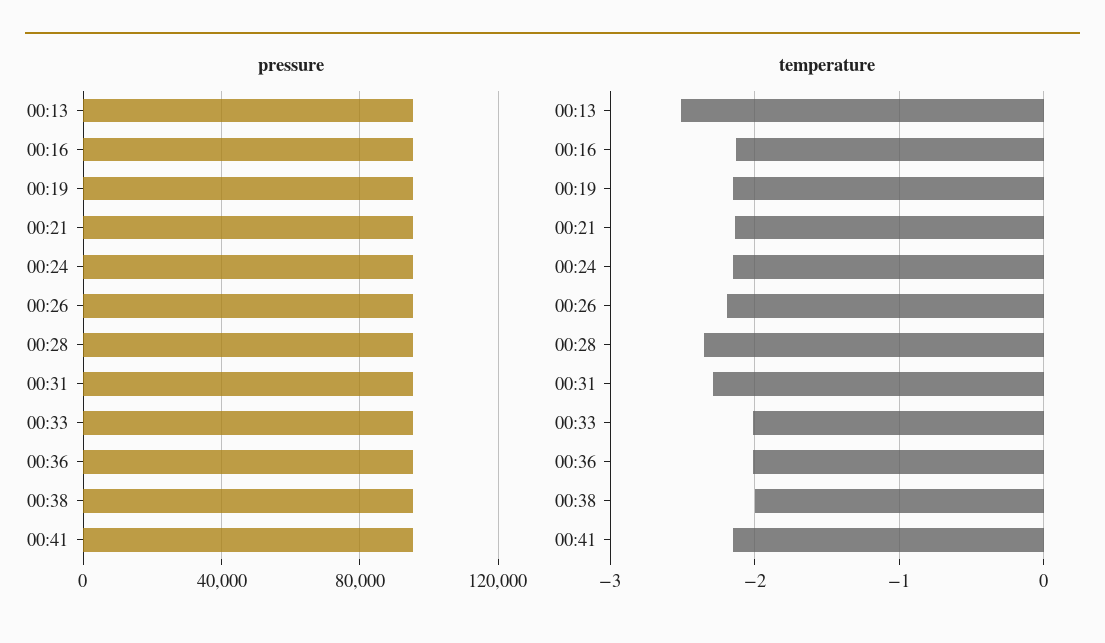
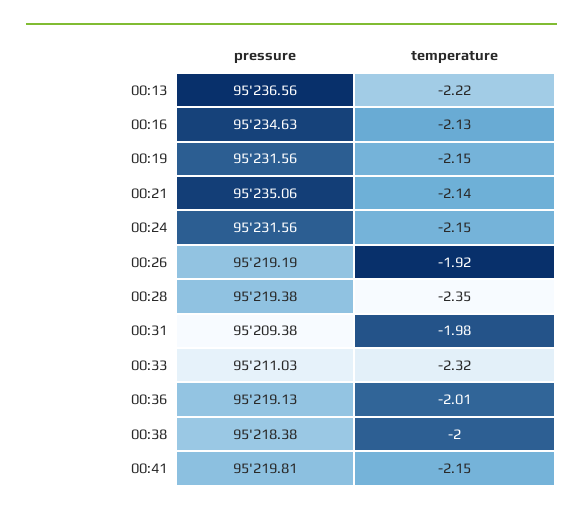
  {
    "pressure": {
      "00:13": 95236.56,
      "00:16": 95234.63,
      "00:19": 95231.56,
      "00:21": 95235.06,
      "00:24": 95231.56,
      "00:26": 95219.19,
      "00:28": 95219.38,
      "00:31": 95209.38,
      "00:33": 95211.03,
      "00:36": 95219.13,
      "00:38": 95218.38,
      "00:41": 95219.81
    },
    "temperature": {
-     "00:13": -2.5,
+     "00:13": -2.22,
      "00:16": -2.13,
      "00:19": -2.15,
      "00:21": -2.14,
      "00:24": -2.15,
-     "00:26": -2.2,
+     "00:26": -1.92,
      "00:28": -2.35,
-     "00:31": -2.3,
+     "00:31": -1.98,
-     "00:33": -2,
+     "00:33": -2.32,
      "00:36": -2.01,
      "00:38": -2,
      "00:41": -2.15
    }
  }

